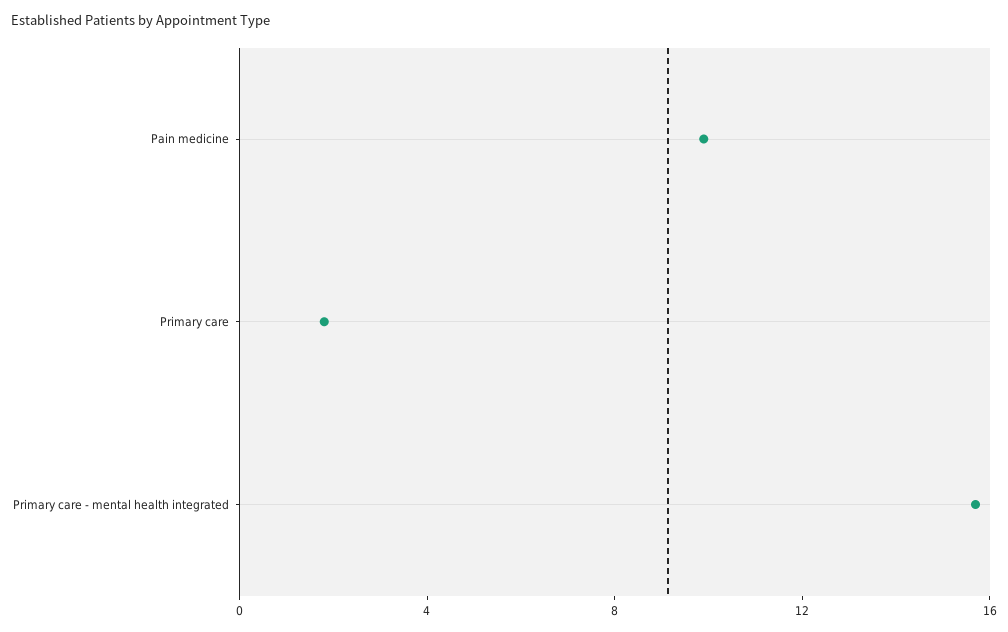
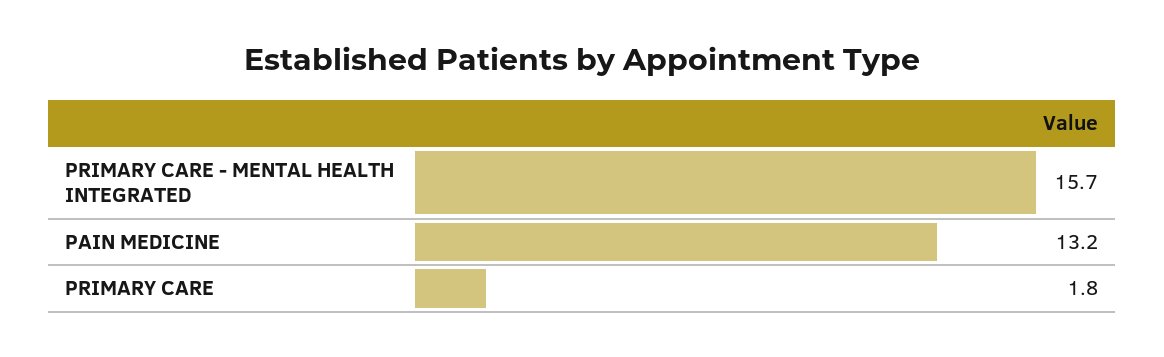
  {
-   "Pain medicine": 10,
+   "Pain medicine": 13.2,
    "Primary care": 1.8,
    "Primary care - mental health integrated": 15.7
  }

